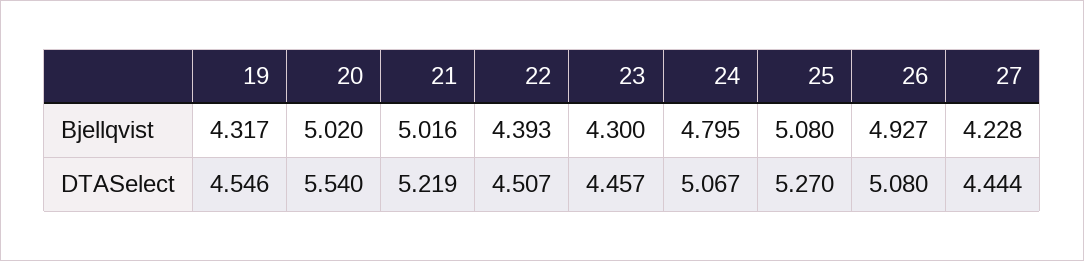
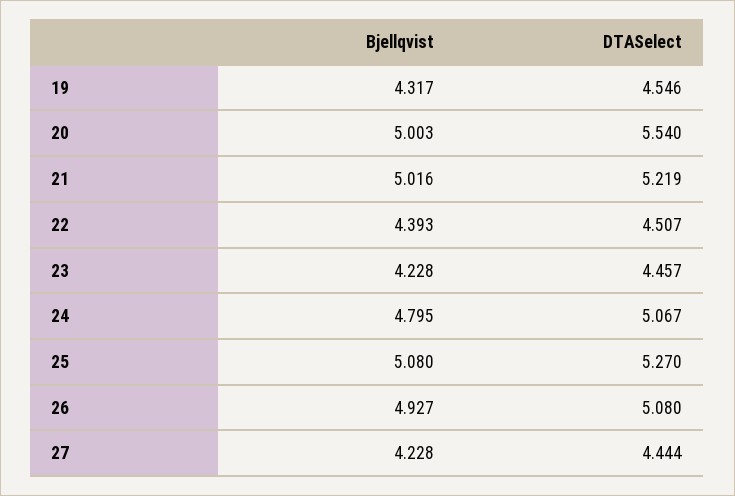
  {
    "19": {
      "Bjellqvist": 4.317,
      "DTASelect": 4.546
    },
    "20": {
-     "Bjellqvist": 5.02,
+     "Bjellqvist": 5.003,
      "DTASelect": 5.54
    },
    "21": {
      "Bjellqvist": 5.016,
      "DTASelect": 5.219
    },
    "22": {
      "Bjellqvist": 4.393,
      "DTASelect": 4.507
    },
    "23": {
-     "Bjellqvist": 4.3,
+     "Bjellqvist": 4.228,
      "DTASelect": 4.457
    },
    "24": {
      "Bjellqvist": 4.795,
      "DTASelect": 5.067
    },
    "25": {
      "Bjellqvist": 5.08,
      "DTASelect": 5.27
    },
    "26": {
      "Bjellqvist": 4.927,
      "DTASelect": 5.08
    },
    "27": {
      "Bjellqvist": 4.228,
      "DTASelect": 4.444
    }
  }

